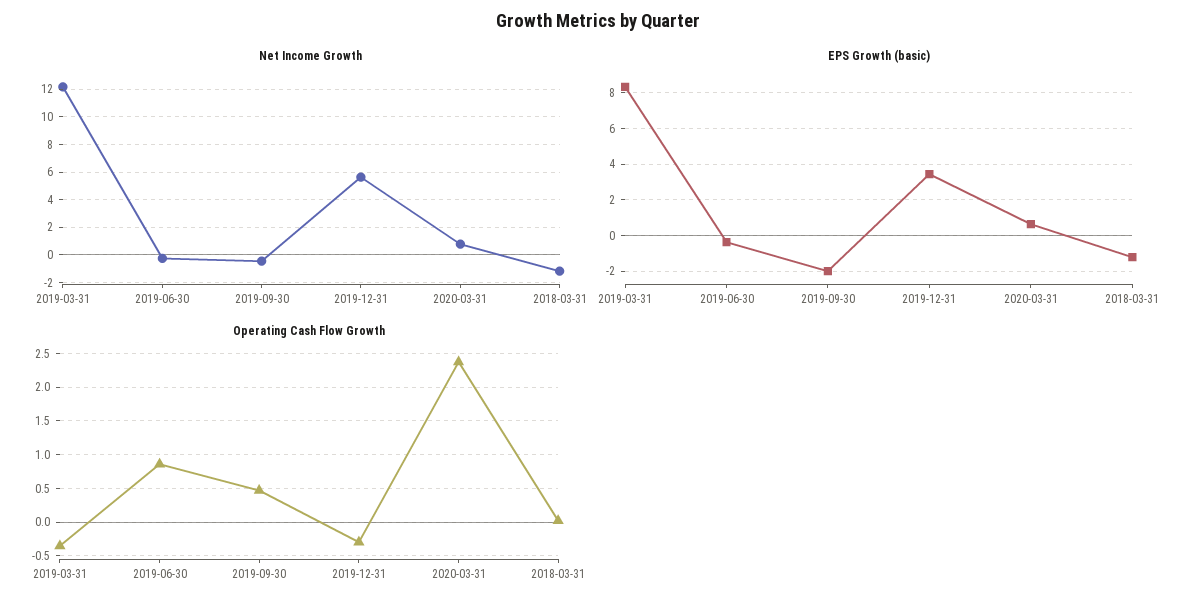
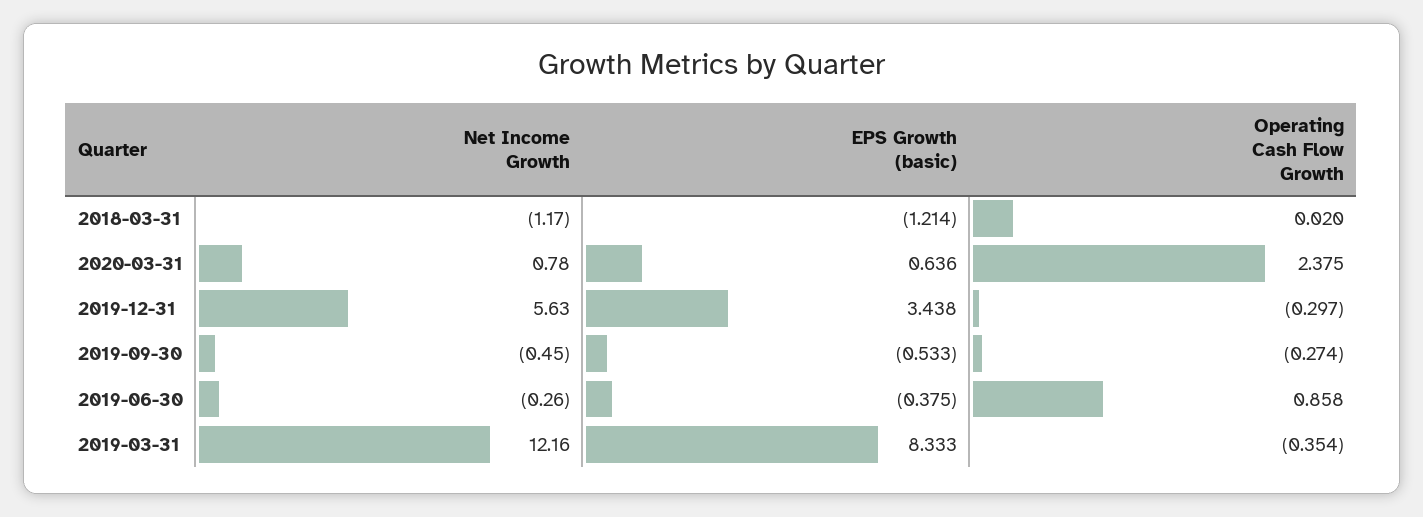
  {
    "Net Income Growth": {
      "2019-03-31": 12.16,
      "2019-06-30": -0.26,
      "2019-09-30": -0.45,
      "2019-12-31": 5.63,
      "2020-03-31": 0.78,
      "2018-03-31": -1.17
    },
    "EPS Growth (basic)": {
      "2019-03-31": 8.333,
      "2019-06-30": -0.375,
-     "2019-09-30": -2,
+     "2019-09-30": -0.533,
      "2019-12-31": 3.438,
      "2020-03-31": 0.636,
      "2018-03-31": -1.214
    },
    "Operating Cash Flow Growth": {
      "2019-03-31": -0.354,
      "2019-06-30": 0.858,
-     "2019-09-30": 0.5,
+     "2019-09-30": -0.274,
      "2019-12-31": -0.297,
      "2020-03-31": 2.375,
      "2018-03-31": 0.02
    }
  }

